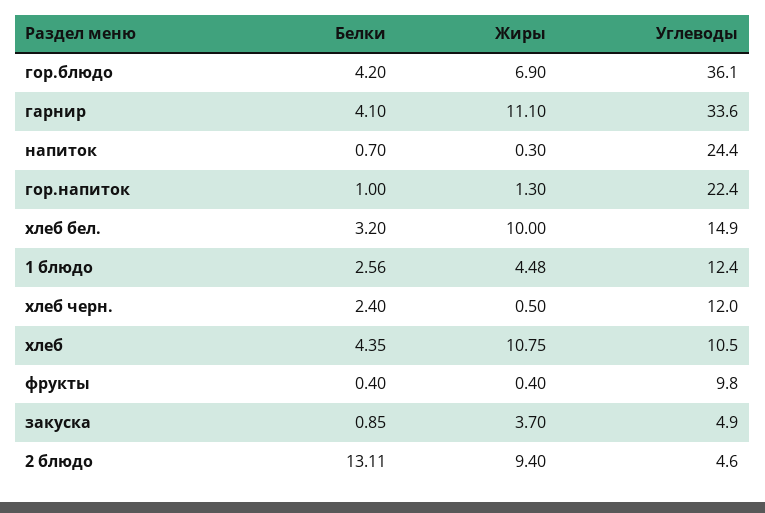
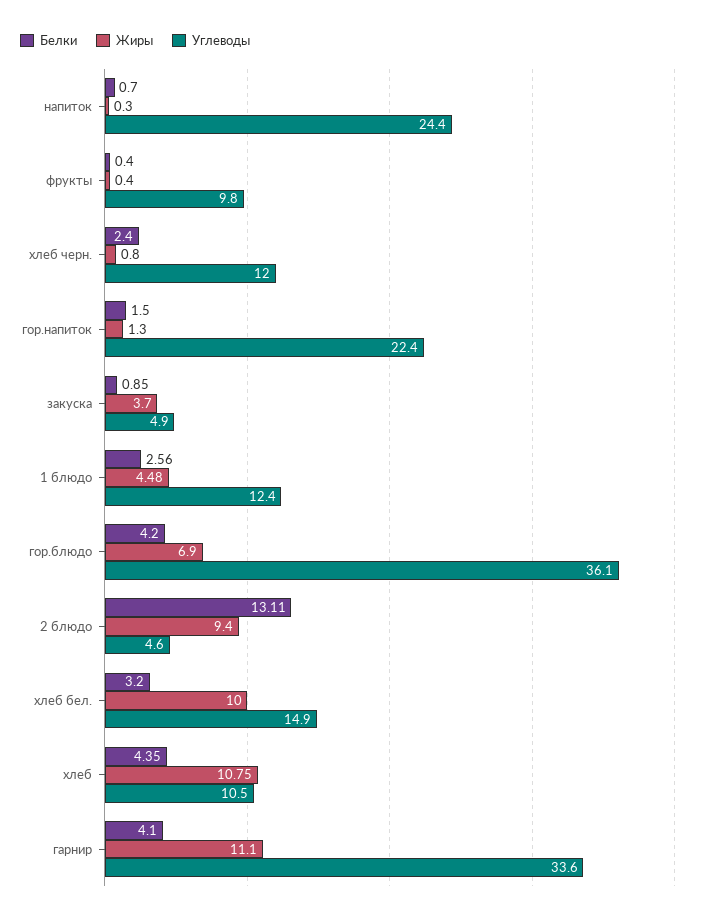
  {
    "Белки": {
      "гор.блюдо": 4.2,
      "гарнир": 4.1,
      "напиток": 0.7,
-     "гор.напиток": 1,
+     "гор.напиток": 1.5,
      "хлеб бел.": 3.2,
      "1 блюдо": 2.56,
      "хлеб черн.": 2.4,
      "хлеб": 4.35,
      "фрукты": 0.4,
      "закуска": 0.85,
      "2 блюдо": 13.11
    },
    "Жиры": {
      "гор.блюдо": 6.9,
      "гарнир": 11.1,
      "напиток": 0.3,
      "гор.напиток": 1.3,
      "хлеб бел.": 10,
      "1 блюдо": 4.48,
-     "хлеб черн.": 0.5,
+     "хлеб черн.": 0.8,
      "хлеб": 10.75,
      "фрукты": 0.4,
      "закуска": 3.7,
      "2 блюдо": 9.4
    },
    "Углеводы": {
      "гор.блюдо": 36.1,
      "гарнир": 33.6,
      "напиток": 24.4,
      "гор.напиток": 22.4,
      "хлеб бел.": 14.9,
      "1 блюдо": 12.4,
      "хлеб черн.": 12,
      "хлеб": 10.5,
      "фрукты": 9.8,
      "закуска": 4.9,
      "2 блюдо": 4.6
    }
  }

